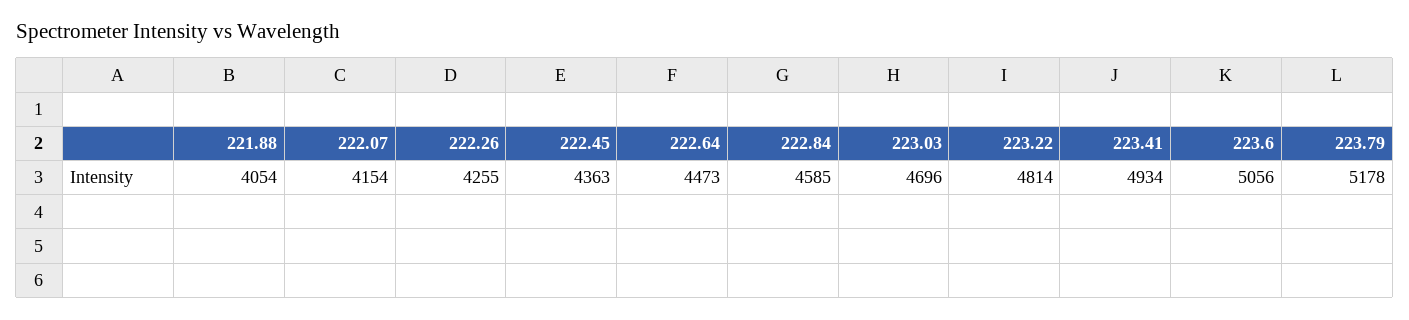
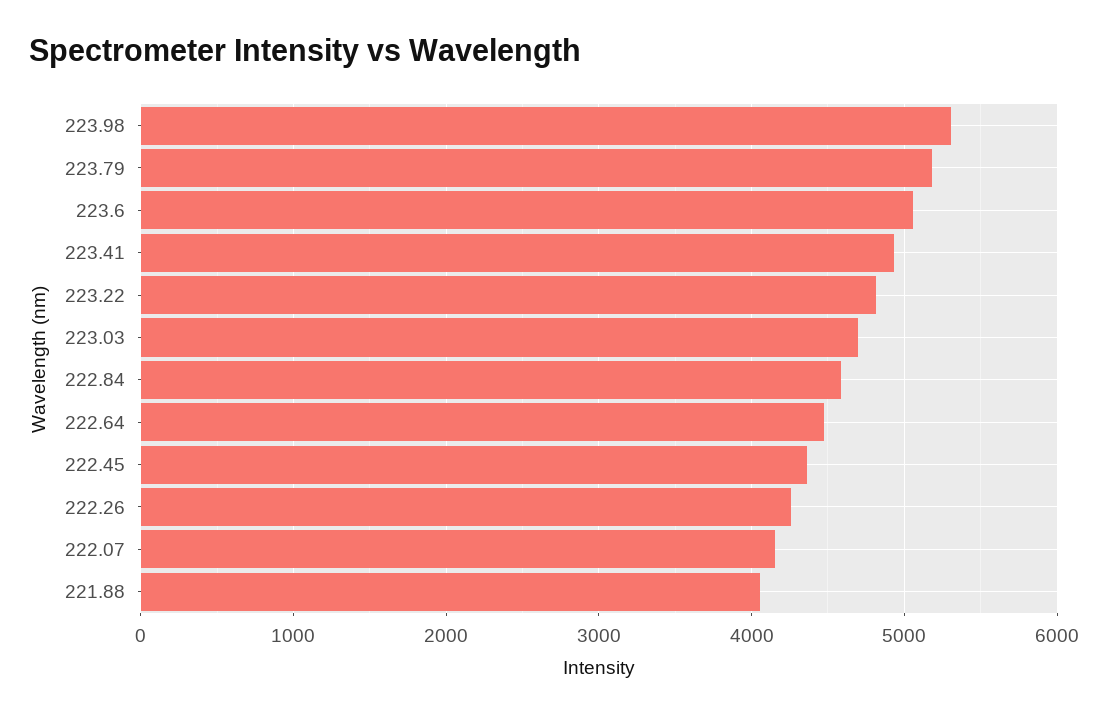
  {
    "221.88": 4054,
    "222.07": 4154,
    "222.26": 4255,
    "222.45": 4363,
    "222.64": 4473,
    "222.84": 4585,
    "223.03": 4696,
    "223.22": 4814,
    "223.41": 4934,
    "223.6": 5056,
-   "223.79": 5178
+   "223.79": 5178,
+   "223.98": 5300
  }

